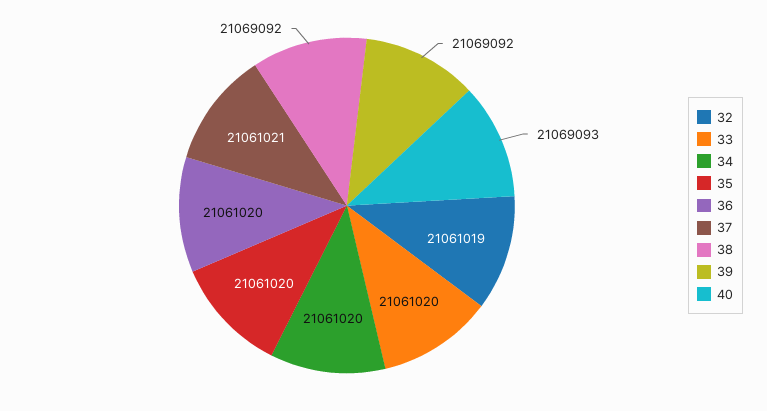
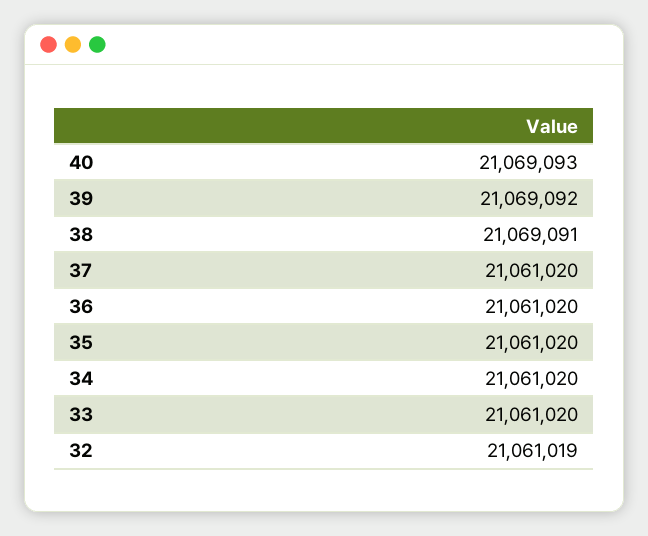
  {
    "32": 21061019,
    "33": 21061020,
    "34": 21061020,
    "35": 21061020,
    "36": 21061020,
-   "37": 21061021,
+   "37": 21061020,
-   "38": 21069092,
+   "38": 21069091,
    "39": 21069092,
    "40": 21069093
  }

